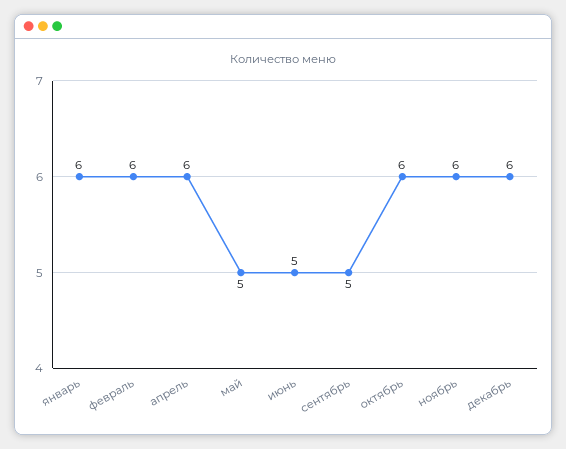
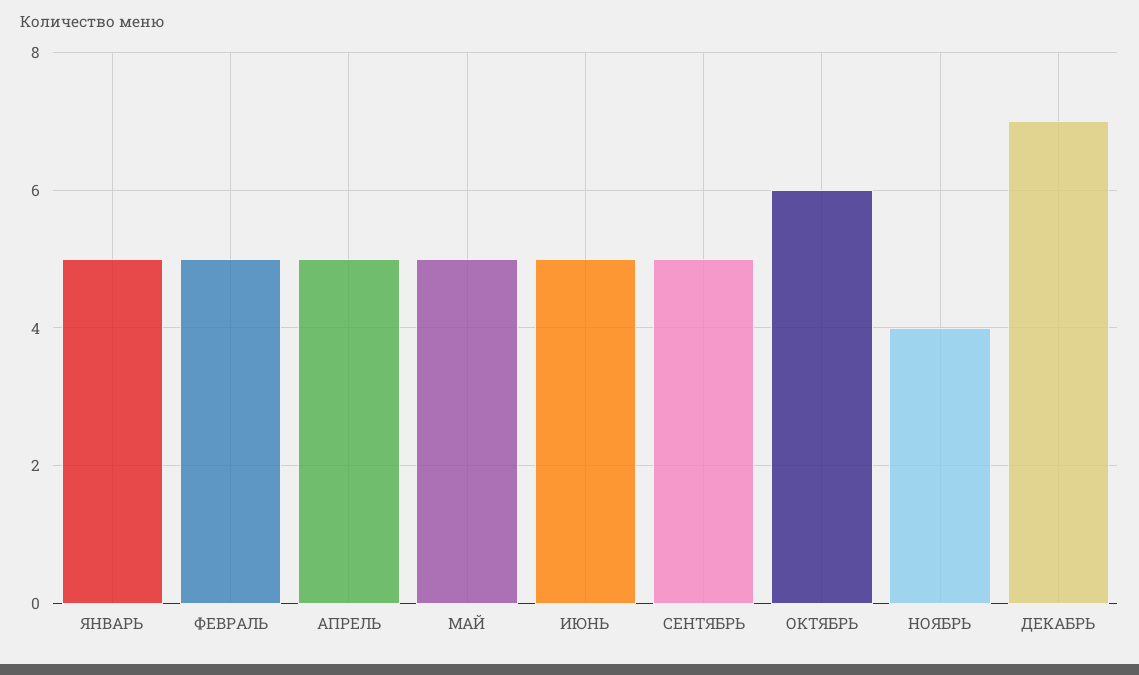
  {
-   "январь": 6,
+   "январь": 5,
-   "февраль": 6,
+   "февраль": 5,
-   "апрель": 6,
+   "апрель": 5,
    "май": 5,
    "июнь": 5,
    "сентябрь": 5,
    "октябрь": 6,
-   "ноябрь": 6,
+   "ноябрь": 4,
-   "декабрь": 6
+   "декабрь": 7
  }

